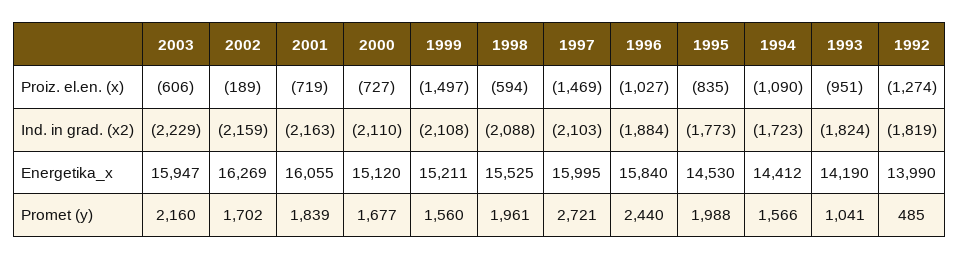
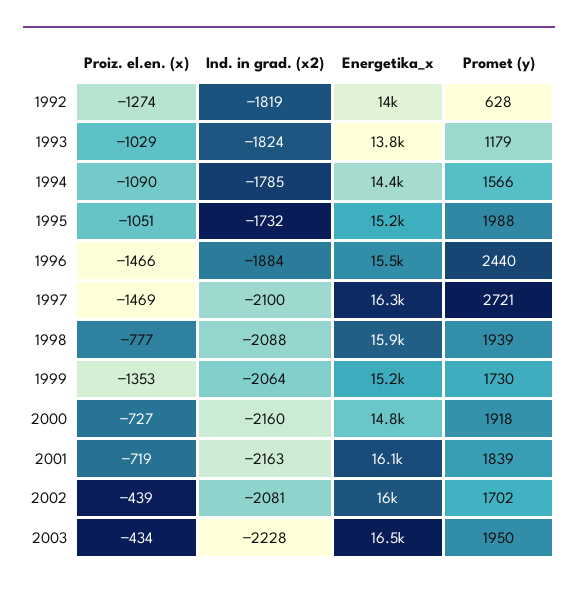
  {
    "2003": {
-     "Proiz. el.en. (x)": -606,
+     "Proiz. el.en. (x)": -434,
-     "Ind. in grad. (x2)": -2229,
+     "Ind. in grad. (x2)": -2228,
-     "Energetika_x": 15947,
+     "Energetika_x": 16500,
-     "Promet (y)": 2160
+     "Promet (y)": 1950
    },
    "2002": {
-     "Proiz. el.en. (x)": -189,
+     "Proiz. el.en. (x)": -439,
-     "Ind. in grad. (x2)": -2159,
+     "Ind. in grad. (x2)": -2081,
-     "Energetika_x": 16269,
+     "Energetika_x": 16000,
      "Promet (y)": 1702
    },
    "2001": {
      "Proiz. el.en. (x)": -719,
      "Ind. in grad. (x2)": -2163,
      "Energetika_x": 16055,
      "Promet (y)": 1839
    },
    "2000": {
      "Proiz. el.en. (x)": -727,
-     "Ind. in grad. (x2)": -2110,
+     "Ind. in grad. (x2)": -2160,
-     "Energetika_x": 15120,
+     "Energetika_x": 14800,
-     "Promet (y)": 1677
+     "Promet (y)": 1918
    },
    "1999": {
-     "Proiz. el.en. (x)": -1497,
+     "Proiz. el.en. (x)": -1353,
-     "Ind. in grad. (x2)": -2108,
+     "Ind. in grad. (x2)": -2064,
      "Energetika_x": 15211,
-     "Promet (y)": 1560
+     "Promet (y)": 1730
    },
    "1998": {
-     "Proiz. el.en. (x)": -594,
+     "Proiz. el.en. (x)": -777,
      "Ind. in grad. (x2)": -2088,
-     "Energetika_x": 15525,
+     "Energetika_x": 15900,
-     "Promet (y)": 1961
+     "Promet (y)": 1939
    },
    "1997": {
      "Proiz. el.en. (x)": -1469,
-     "Ind. in grad. (x2)": -2103,
+     "Ind. in grad. (x2)": -2100,
-     "Energetika_x": 15995,
+     "Energetika_x": 16300,
      "Promet (y)": 2721
    },
    "1996": {
-     "Proiz. el.en. (x)": -1027,
+     "Proiz. el.en. (x)": -1466,
      "Ind. in grad. (x2)": -1884,
-     "Energetika_x": 15840,
+     "Energetika_x": 15500,
      "Promet (y)": 2440
    },
    "1995": {
-     "Proiz. el.en. (x)": -835,
+     "Proiz. el.en. (x)": -1051,
-     "Ind. in grad. (x2)": -1773,
+     "Ind. in grad. (x2)": -1732,
-     "Energetika_x": 14530,
+     "Energetika_x": 15200,
      "Promet (y)": 1988
    },
    "1994": {
      "Proiz. el.en. (x)": -1090,
-     "Ind. in grad. (x2)": -1723,
+     "Ind. in grad. (x2)": -1785,
      "Energetika_x": 14412,
      "Promet (y)": 1566
    },
    "1993": {
-     "Proiz. el.en. (x)": -951,
+     "Proiz. el.en. (x)": -1029,
      "Ind. in grad. (x2)": -1824,
-     "Energetika_x": 14190,
+     "Energetika_x": 13800,
-     "Promet (y)": 1041
+     "Promet (y)": 1179
    },
    "1992": {
      "Proiz. el.en. (x)": -1274,
      "Ind. in grad. (x2)": -1819,
      "Energetika_x": 13990,
-     "Promet (y)": 485
+     "Promet (y)": 628
    }
  }

